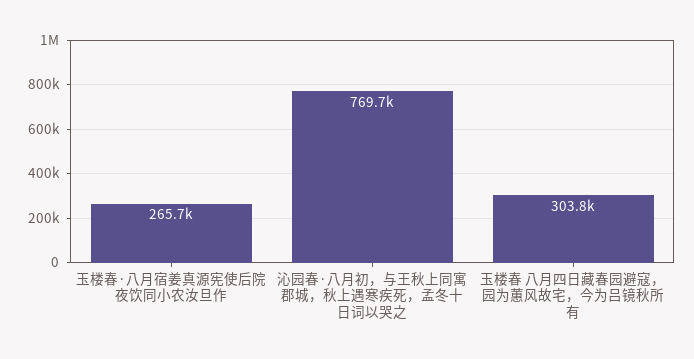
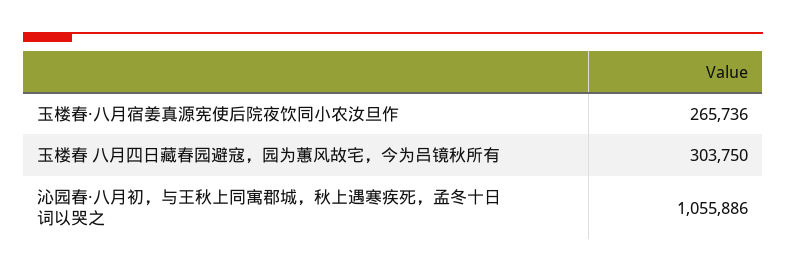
  {
    "玉楼春·八月宿姜真源宪使后院夜饮同小农汝旦作": 265736,
-   "沁园春·八月初，与王秋上同寓郡城，秋上遇寒疾死，孟冬十日词以哭之": 769700,
+   "沁园春·八月初，与王秋上同寓郡城，秋上遇寒疾死，孟冬十日词以哭之": 1055886,
    "玉楼春 八月四日藏春园避寇，园为蕙风故宅，今为吕镜秋所有": 303750
  }

